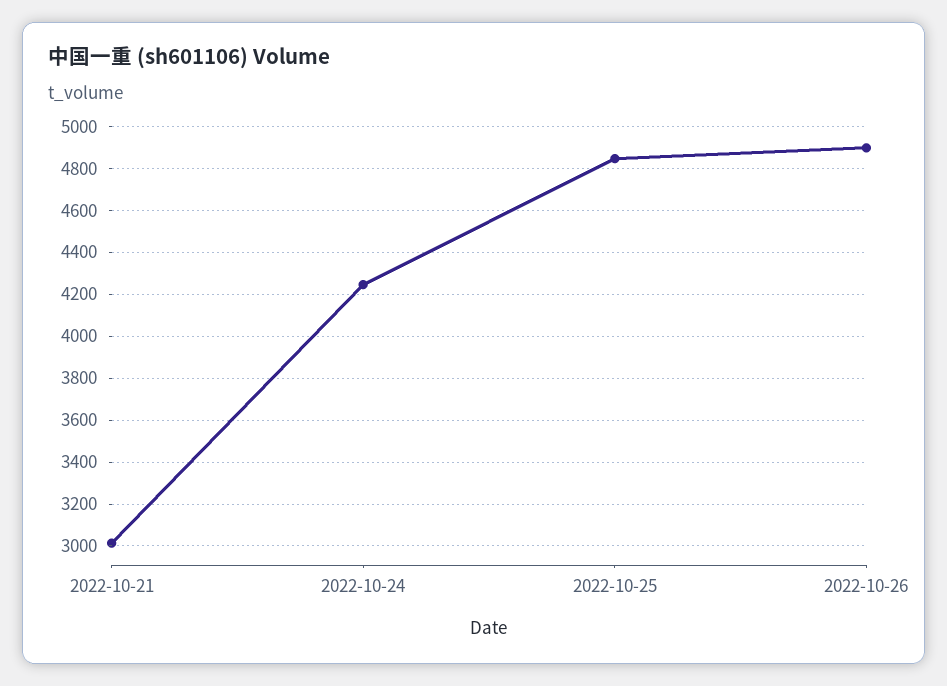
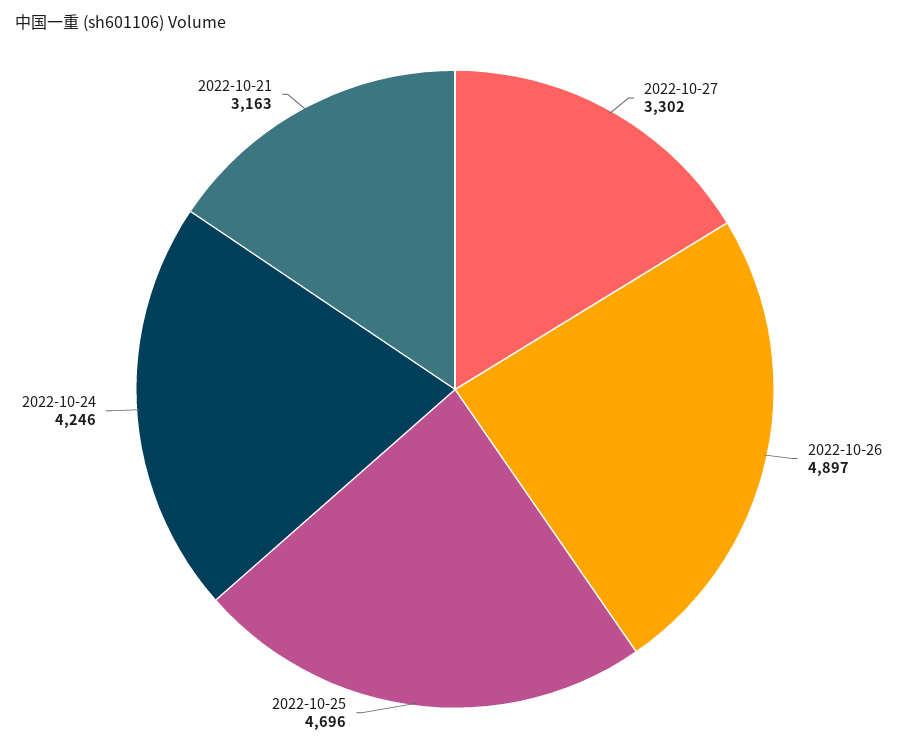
  {
-   "2022-10-21": 3000,
+   "2022-10-21": 3163,
    "2022-10-24": 4246,
-   "2022-10-25": 4850,
+   "2022-10-25": 4696,
-   "2022-10-26": 4897
+   "2022-10-26": 4897,
+   "2022-10-27": 3302
  }

